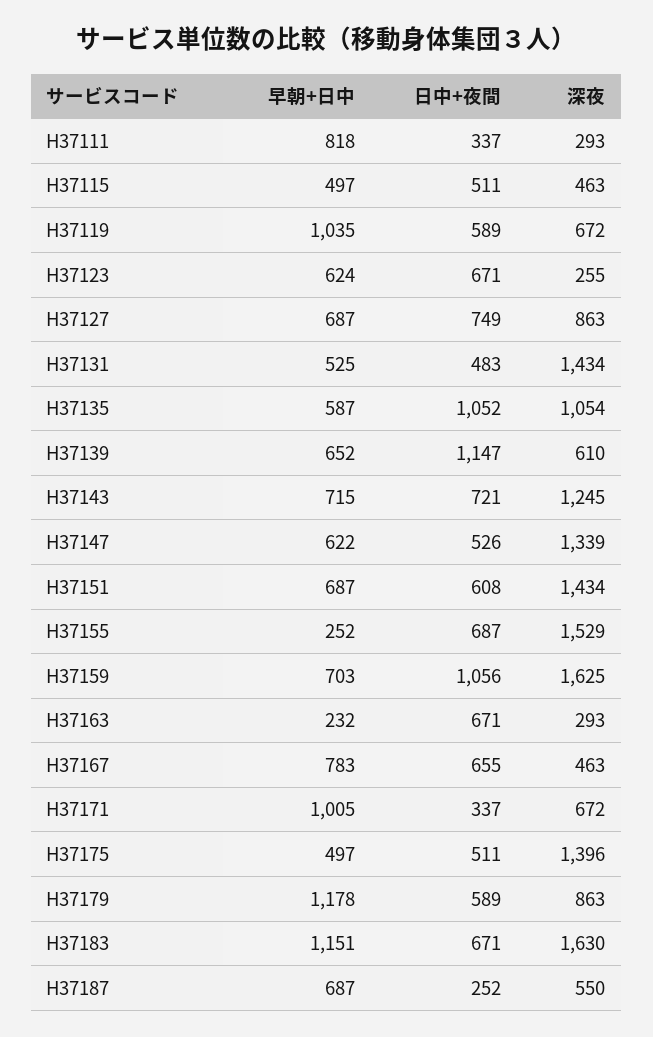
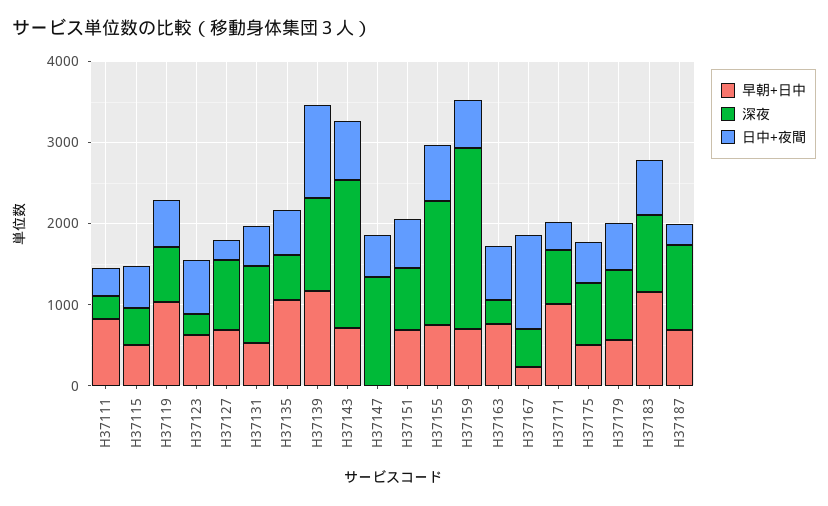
  {
    "早朝+日中": {
      "H37111": 818,
      "H37115": 497,
      "H37119": 1035,
      "H37123": 624,
      "H37127": 687,
      "H37131": 525,
-     "H37135": 587,
+     "H37135": 1000,
-     "H37139": 652,
+     "H37139": 1200,
      "H37143": 715,
-     "H37147": 622,
+     "H37147": 0,
      "H37151": 687,
-     "H37155": 252,
+     "H37155": 800,
      "H37159": 703,
-     "H37163": 232,
+     "H37163": 800,
-     "H37167": 783,
+     "H37167": 200,
      "H37171": 1005,
      "H37175": 497,
-     "H37179": 1178,
+     "H37179": 600,
      "H37183": 1151,
      "H37187": 687
    },
    "日中+夜間": {
      "H37111": 337,
      "H37115": 511,
      "H37119": 589,
      "H37123": 671,
-     "H37127": 749,
+     "H37127": 200,
      "H37131": 483,
-     "H37135": 1052,
+     "H37135": 600,
      "H37139": 1147,
      "H37143": 721,
      "H37147": 526,
      "H37151": 608,
      "H37155": 687,
-     "H37159": 1056,
+     "H37159": 600,
      "H37163": 671,
-     "H37167": 655,
+     "H37167": 1200,
      "H37171": 337,
      "H37175": 511,
      "H37179": 589,
      "H37183": 671,
      "H37187": 252
    },
    "深夜": {
      "H37111": 293,
      "H37115": 463,
      "H37119": 672,
      "H37123": 255,
      "H37127": 863,
-     "H37131": 1434,
+     "H37131": 1000,
-     "H37135": 1054,
+     "H37135": 600,
-     "H37139": 610,
+     "H37139": 1200,
-     "H37143": 1245,
+     "H37143": 1800,
      "H37147": 1339,
-     "H37151": 1434,
+     "H37151": 800,
      "H37155": 1529,
-     "H37159": 1625,
+     "H37159": 2200,
      "H37163": 293,
      "H37167": 463,
      "H37171": 672,
-     "H37175": 1396,
+     "H37175": 800,
      "H37179": 863,
-     "H37183": 1630,
+     "H37183": 1000,
-     "H37187": 550
+     "H37187": 1000
    }
  }

